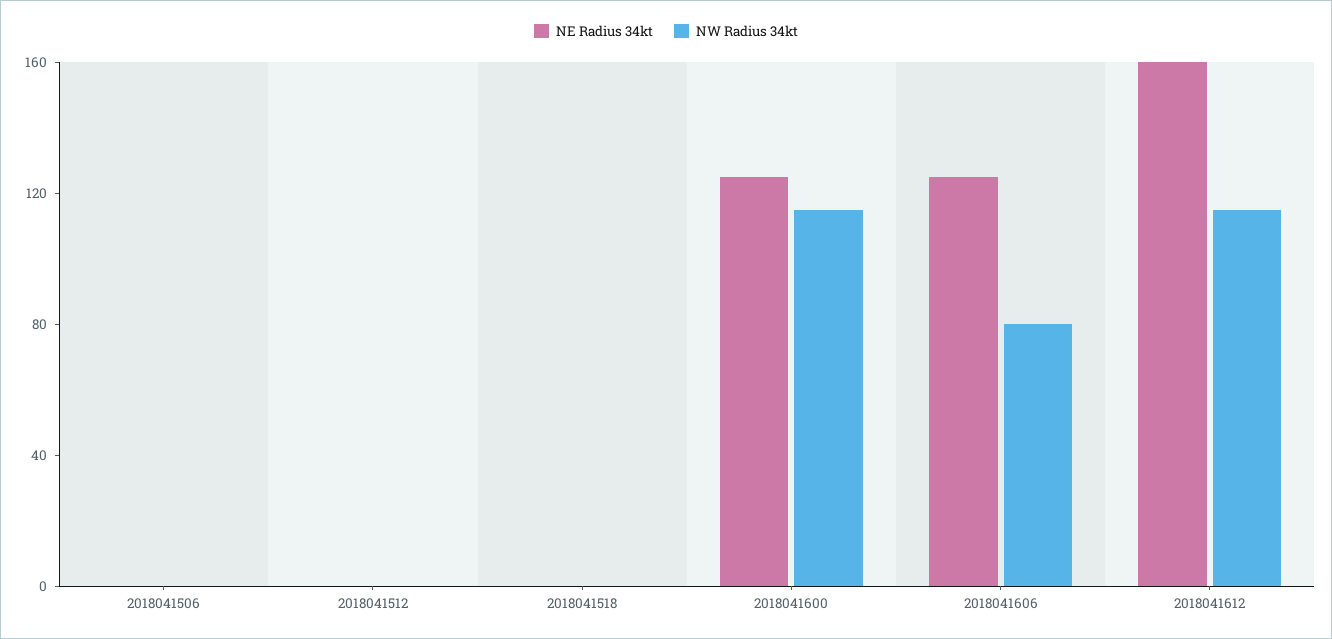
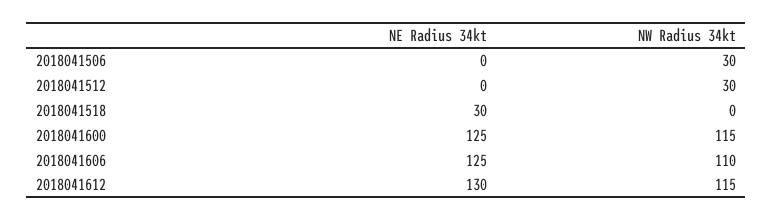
  {
    "NE Radius 34kt": {
      "2018041506": 0,
      "2018041512": 0,
-     "2018041518": 0,
+     "2018041518": 30,
      "2018041600": 125,
      "2018041606": 125,
-     "2018041612": 160
+     "2018041612": 130
    },
    "NW Radius 34kt": {
-     "2018041506": 0,
+     "2018041506": 30,
-     "2018041512": 0,
+     "2018041512": 30,
      "2018041518": 0,
      "2018041600": 115,
-     "2018041606": 80,
+     "2018041606": 110,
      "2018041612": 115
    }
  }

